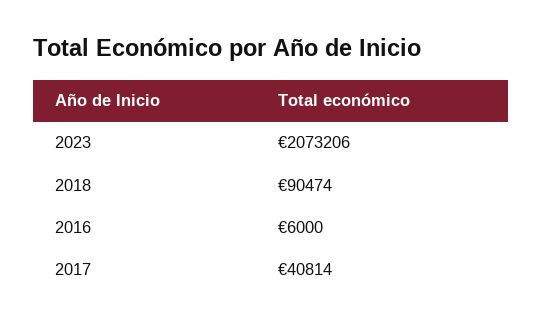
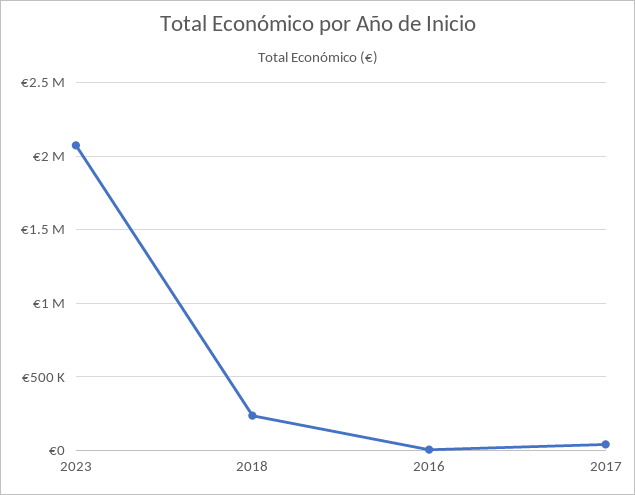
  {
    "2023": 2073206,
-   "2018": 90474,
+   "2018": 250000,
    "2016": 6000,
    "2017": 40814
  }

